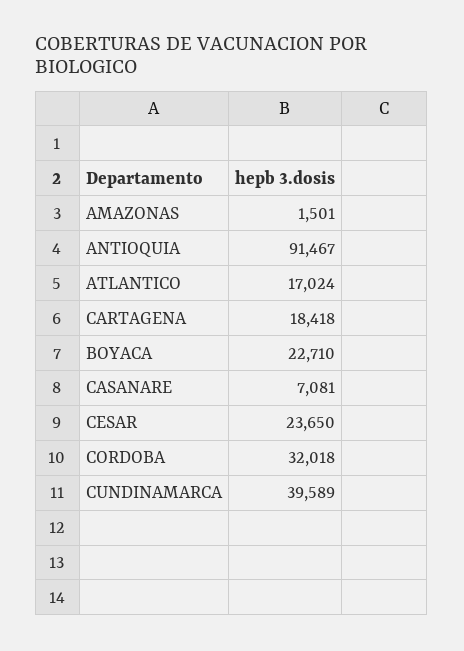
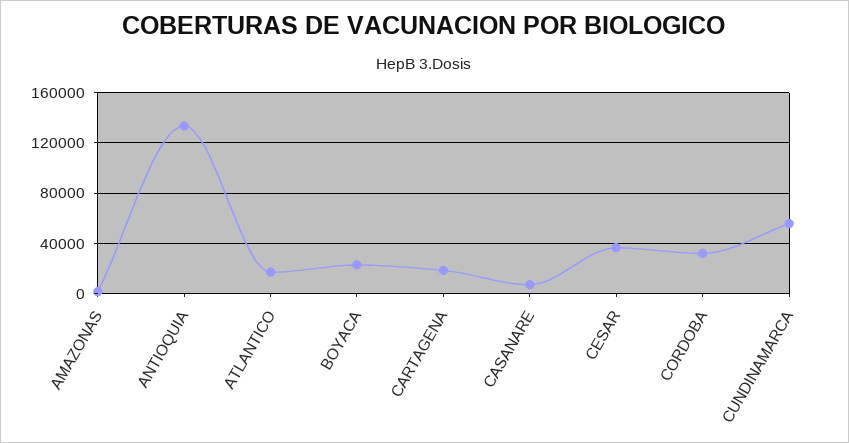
  {
    "AMAZONAS": 1501,
-   "ANTIOQUIA": 91467,
+   "ANTIOQUIA": 135000,
    "ATLANTICO": 17024,
    "CARTAGENA": 18418,
    "BOYACA": 22710,
    "CASANARE": 7081,
-   "CESAR": 23650,
+   "CESAR": 35000,
    "CORDOBA": 32018,
-   "CUNDINAMARCA": 39589
+   "CUNDINAMARCA": 55000
  }

